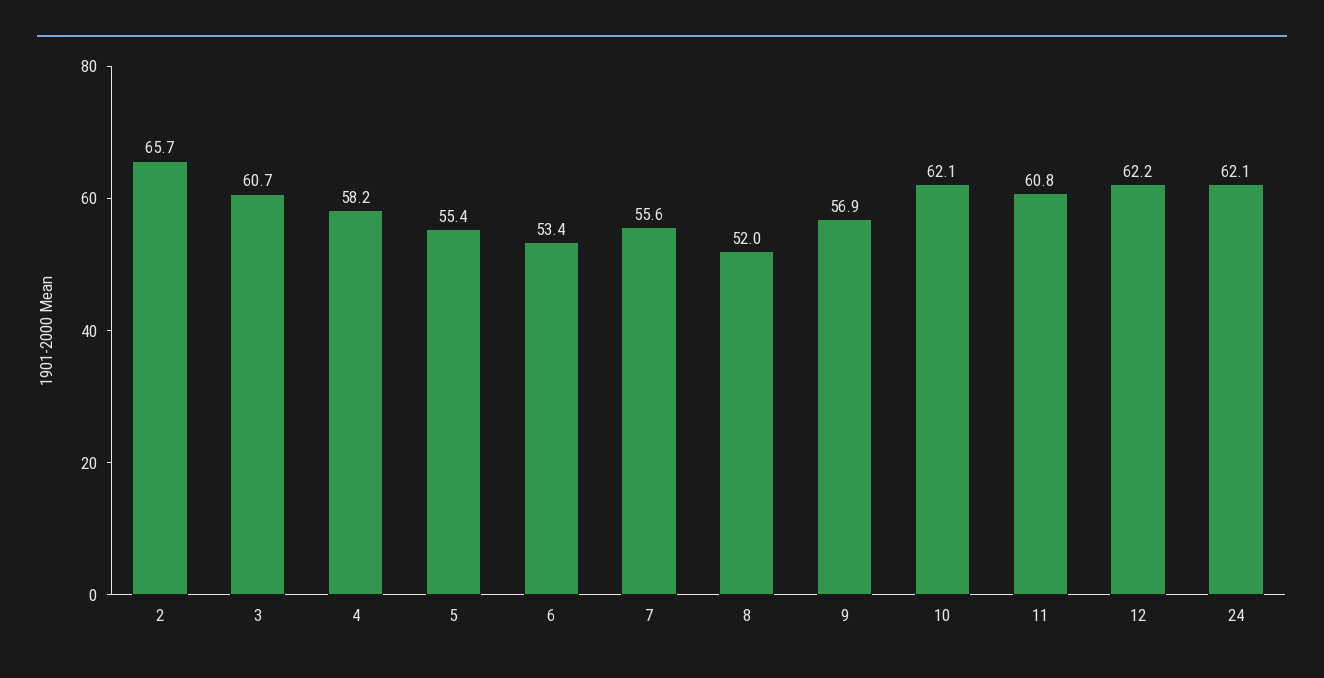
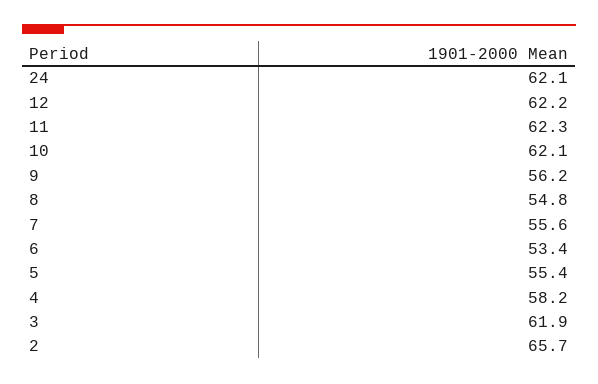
  {
    "2": 65.7,
-   "3": 60.7,
+   "3": 61.9,
    "4": 58.2,
    "5": 55.4,
    "6": 53.4,
    "7": 55.6,
-   "8": 52,
+   "8": 54.8,
-   "9": 56.9,
+   "9": 56.2,
    "10": 62.1,
-   "11": 60.8,
+   "11": 62.3,
    "12": 62.2,
    "24": 62.1
  }

